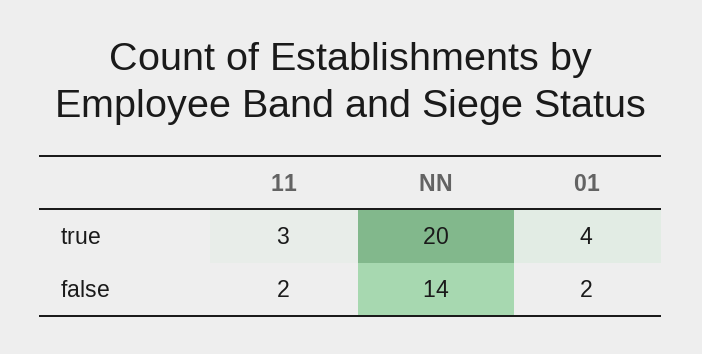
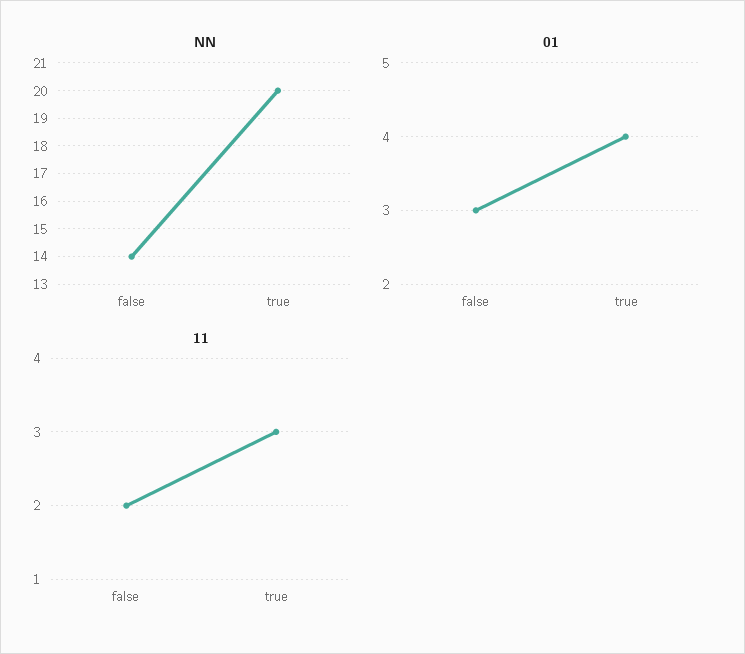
  {
    "11": {
      "true": 3,
      "false": 2
    },
    "NN": {
      "true": 20,
      "false": 14
    },
    "01": {
      "true": 4,
-     "false": 2
+     "false": 3
    }
  }

